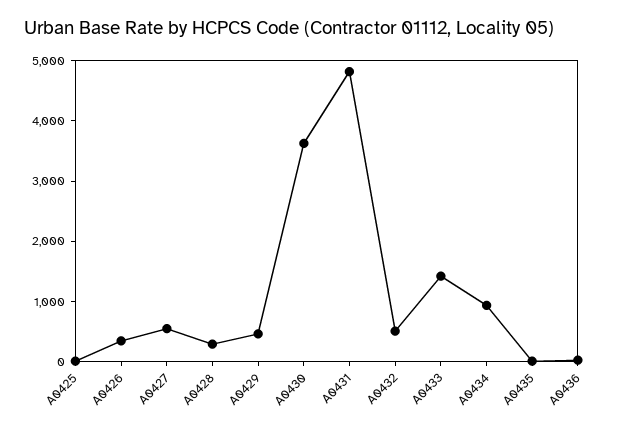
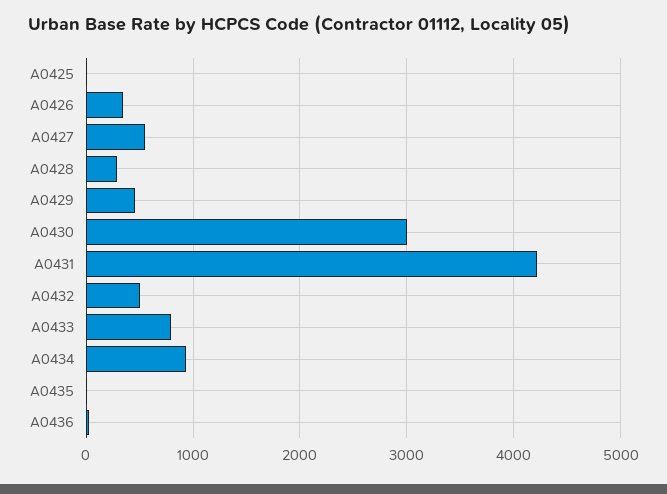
  {
    "A0425": 0,
    "A0426": 300,
    "A0427": 500,
    "A0428": 300,
    "A0429": 500,
-   "A0430": 3600,
+   "A0430": 3000,
-   "A0431": 4800,
+   "A0431": 4200,
    "A0432": 500,
-   "A0433": 1400,
+   "A0433": 800,
    "A0434": 900,
    "A0435": 0,
    "A0436": 0
  }

